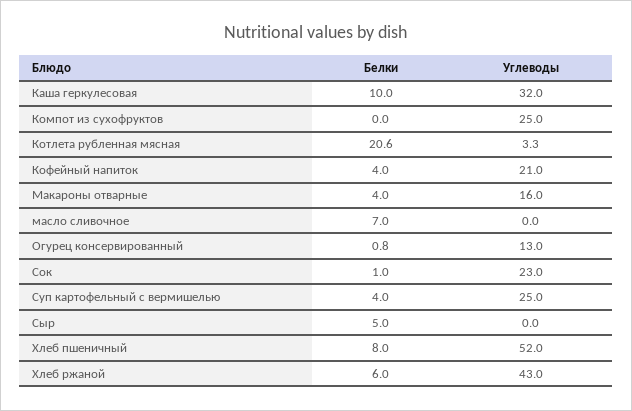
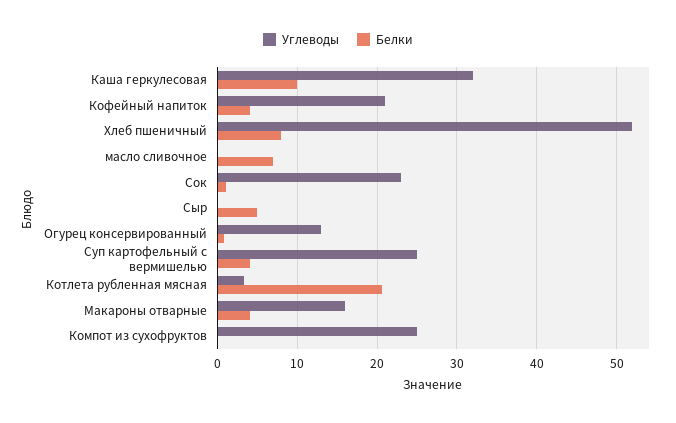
  {
    "Белки": {
      "Каша геркулесовая": 10,
      "Компот из сухофруктов": 0,
      "Котлета рубленная мясная": 20.6,
      "Кофейный напиток": 4,
      "Макароны отварные": 4,
      "масло сливочное": 7,
      "Огурец консервированный": 0.8,
      "Сок": 1,
      "Суп картофельный с вермишелью": 4,
      "Сыр": 5,
-     "Хлеб пшеничный": 8,
+     "Хлеб пшеничный": 8
-     "Хлеб ржаной": 6
    },
    "Углеводы": {
      "Каша геркулесовая": 32,
      "Компот из сухофруктов": 25,
      "Котлета рубленная мясная": 3.3,
      "Кофейный напиток": 21,
      "Макароны отварные": 16,
      "масло сливочное": 0,
      "Огурец консервированный": 13,
      "Сок": 23,
      "Суп картофельный с вермишелью": 25,
      "Сыр": 0,
-     "Хлеб пшеничный": 52,
+     "Хлеб пшеничный": 52
-     "Хлеб ржаной": 43
    }
  }

